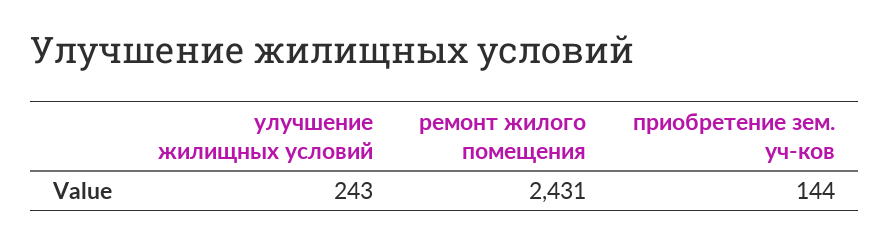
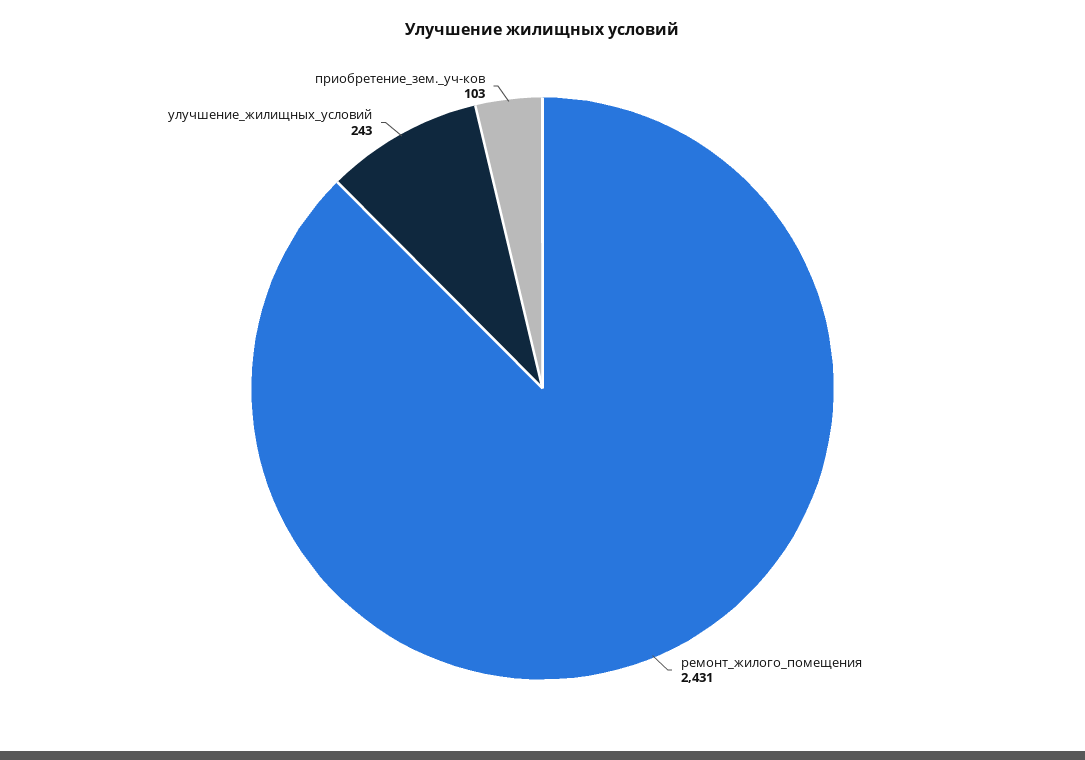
  {
    "улучшение жилищных условий": 243,
    "ремонт жилого помещения": 2431,
-   "приобретение зем. уч-ков": 144
+   "приобретение зем. уч-ков": 103
  }

